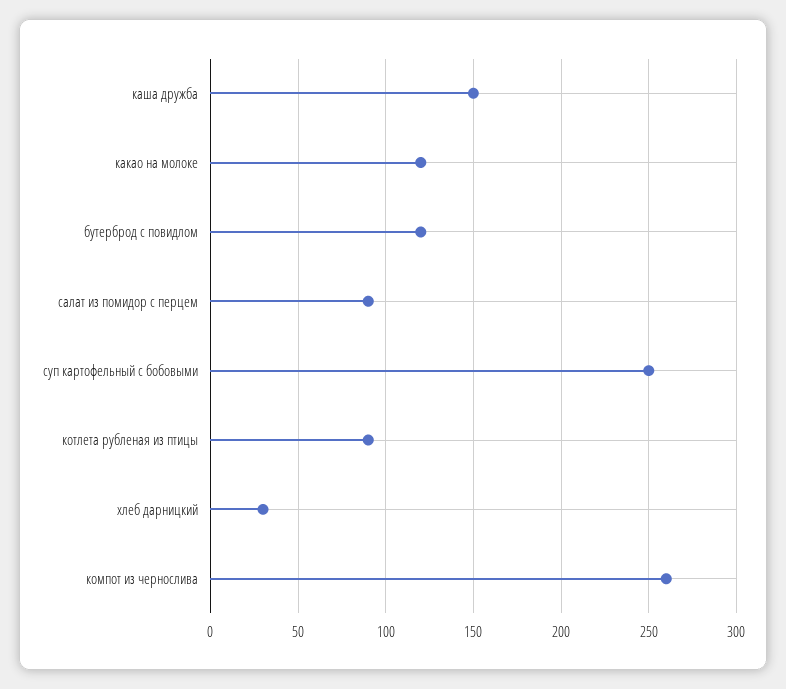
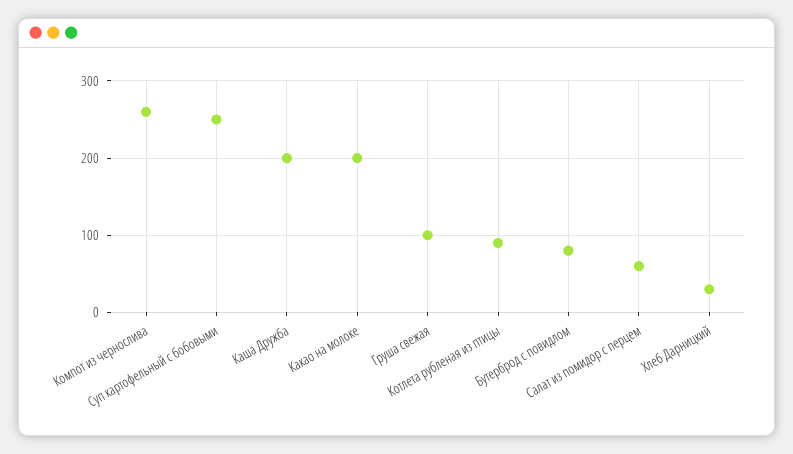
  {
-   "каша дружба": 150,
+   "каша дружба": 200,
-   "какао на молоке": 120,
+   "какао на молоке": 200,
-   "бутерброд с повидлом": 120,
+   "бутерброд с повидлом": 80,
-   "салат из помидор с перцем": 90,
+   "салат из помидор с перцем": 60,
    "суп картофельный с бобовыми": 250,
    "котлета рубленая из птицы": 90,
    "хлеб дарницкий": 30,
-   "компот из чернослива": 260
+   "компот из чернослива": 260,
+   "Груша свежая": 100
  }

